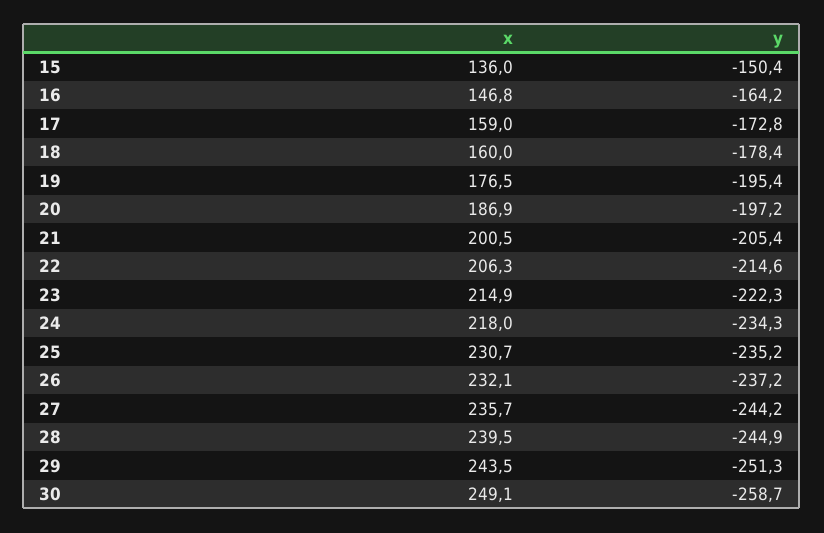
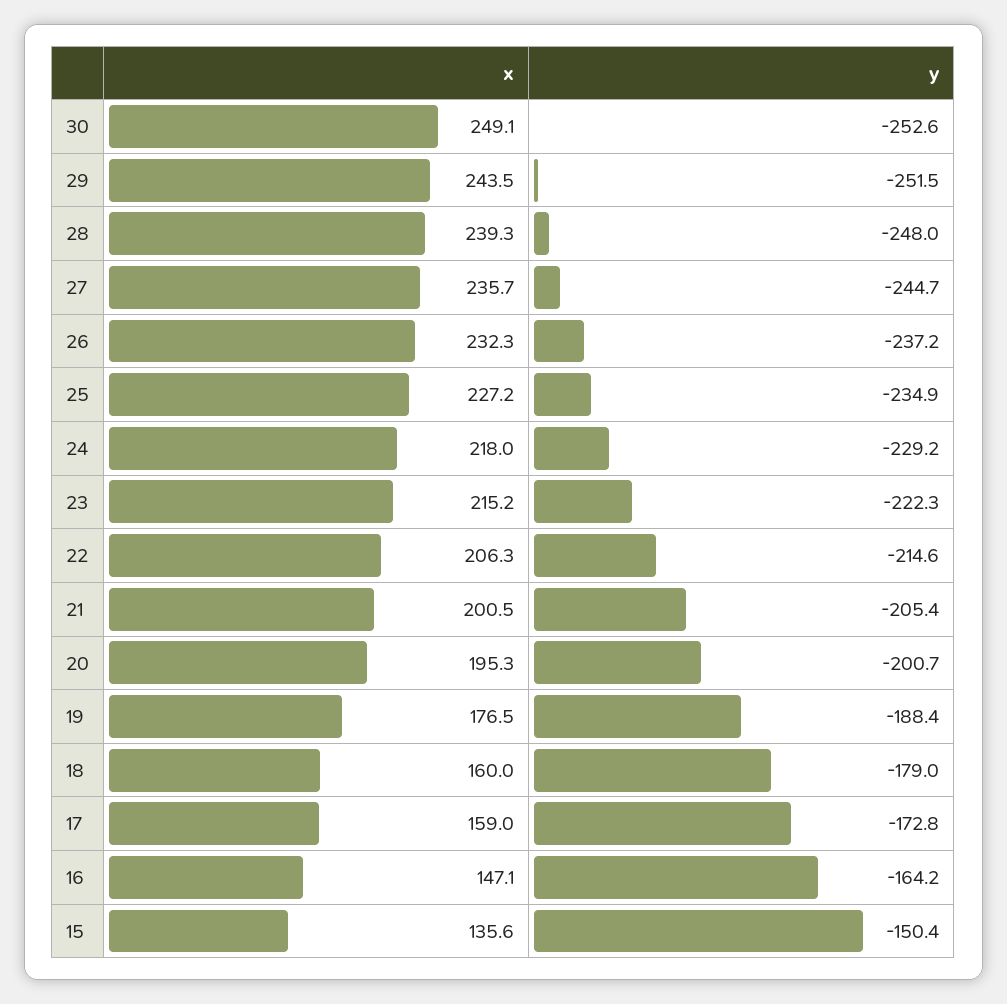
  {
    "x": {
-     "15": 136,
+     "15": 135.6,
-     "16": 146.8,
+     "16": 147.1,
      "17": 159,
      "18": 160,
      "19": 176.5,
-     "20": 186.9,
+     "20": 195.3,
      "21": 200.5,
      "22": 206.3,
-     "23": 214.9,
+     "23": 215.2,
      "24": 218,
-     "25": 230.7,
+     "25": 227.2,
-     "26": 232.1,
+     "26": 232.3,
      "27": 235.7,
-     "28": 239.5,
+     "28": 239.3,
      "29": 243.5,
      "30": 249.1
    },
    "y": {
      "15": -150.4,
      "16": -164.2,
      "17": -172.8,
-     "18": -178.4,
+     "18": -179,
-     "19": -195.4,
+     "19": -188.4,
-     "20": -197.2,
+     "20": -200.7,
      "21": -205.4,
      "22": -214.6,
      "23": -222.3,
-     "24": -234.3,
+     "24": -229.2,
-     "25": -235.2,
+     "25": -234.9,
      "26": -237.2,
-     "27": -244.2,
+     "27": -244.7,
-     "28": -244.9,
+     "28": -248,
-     "29": -251.3,
+     "29": -251.5,
-     "30": -258.7
+     "30": -252.6
    }
  }

